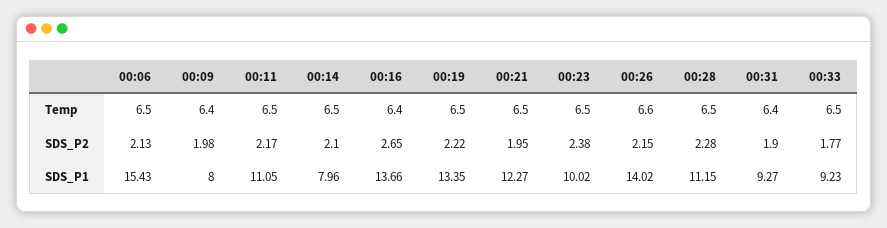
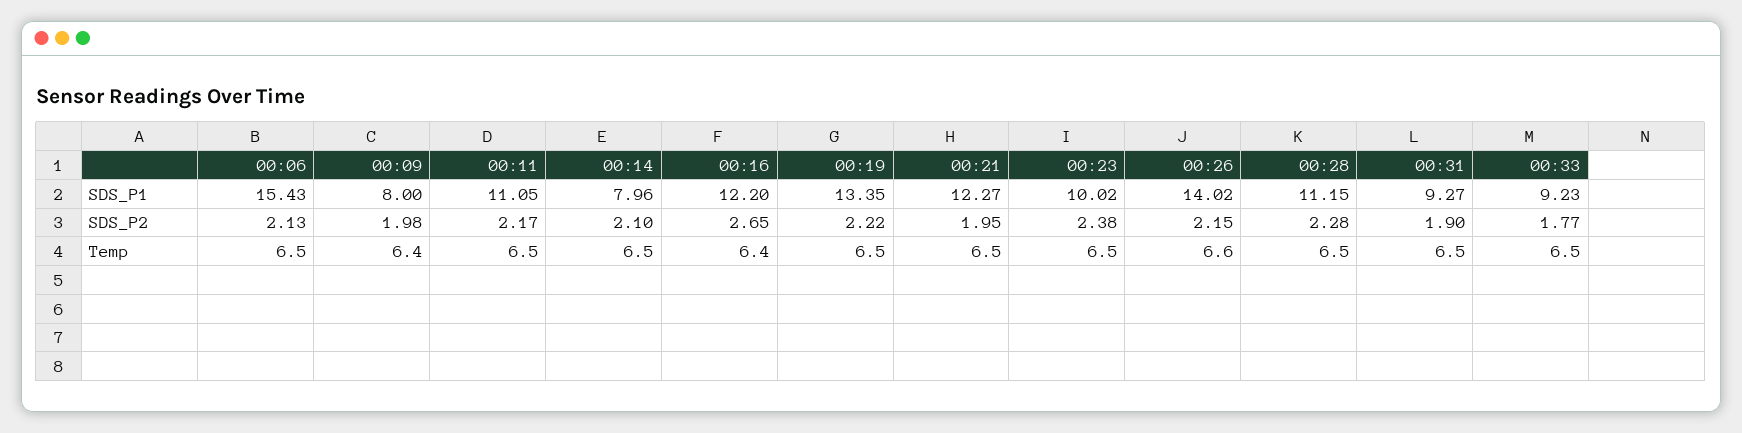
  {
    "00:06": {
      "Temp": 6.5,
      "SDS_P2": 2.13,
      "SDS_P1": 15.43
    },
    "00:09": {
      "Temp": 6.4,
      "SDS_P2": 1.98,
      "SDS_P1": 8
    },
    "00:11": {
      "Temp": 6.5,
      "SDS_P2": 2.17,
      "SDS_P1": 11.05
    },
    "00:14": {
      "Temp": 6.5,
      "SDS_P2": 2.1,
      "SDS_P1": 7.96
    },
    "00:16": {
      "Temp": 6.4,
      "SDS_P2": 2.65,
-     "SDS_P1": 13.66
+     "SDS_P1": 12.2
    },
    "00:19": {
      "Temp": 6.5,
      "SDS_P2": 2.22,
      "SDS_P1": 13.35
    },
    "00:21": {
      "Temp": 6.5,
      "SDS_P2": 1.95,
      "SDS_P1": 12.27
    },
    "00:23": {
      "Temp": 6.5,
      "SDS_P2": 2.38,
      "SDS_P1": 10.02
    },
    "00:26": {
      "Temp": 6.6,
      "SDS_P2": 2.15,
      "SDS_P1": 14.02
    },
    "00:28": {
      "Temp": 6.5,
      "SDS_P2": 2.28,
      "SDS_P1": 11.15
    },
    "00:31": {
-     "Temp": 6.4,
+     "Temp": 6.5,
      "SDS_P2": 1.9,
      "SDS_P1": 9.27
    },
    "00:33": {
      "Temp": 6.5,
      "SDS_P2": 1.77,
      "SDS_P1": 9.23
    }
  }

